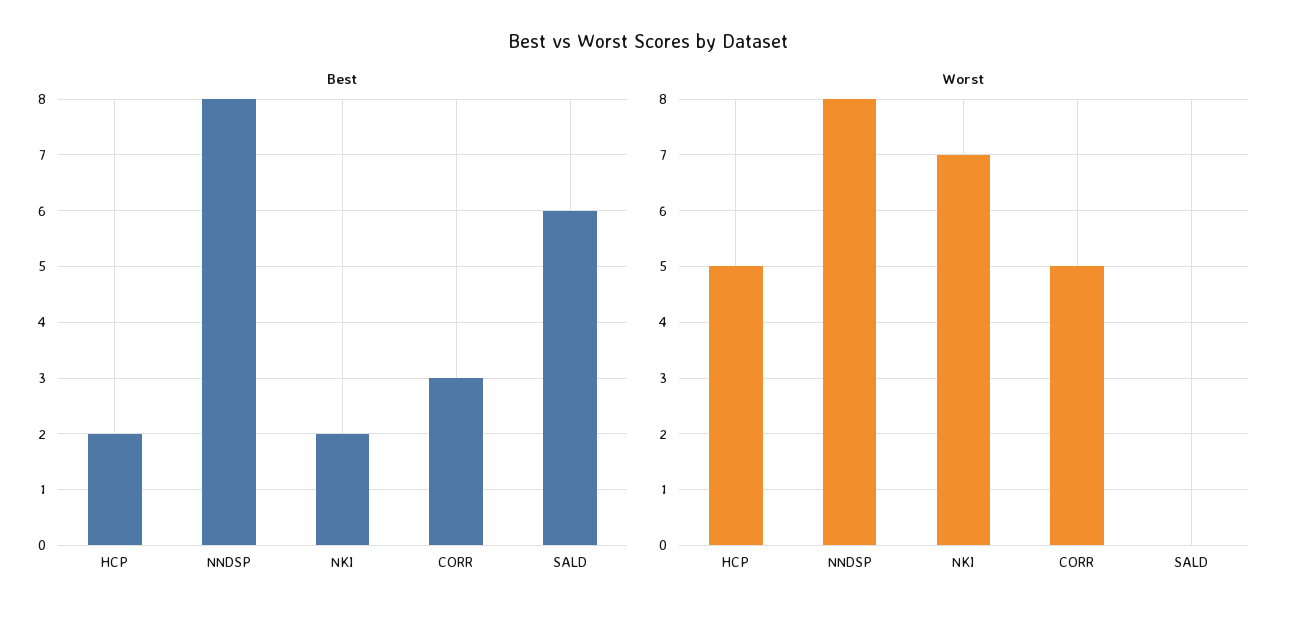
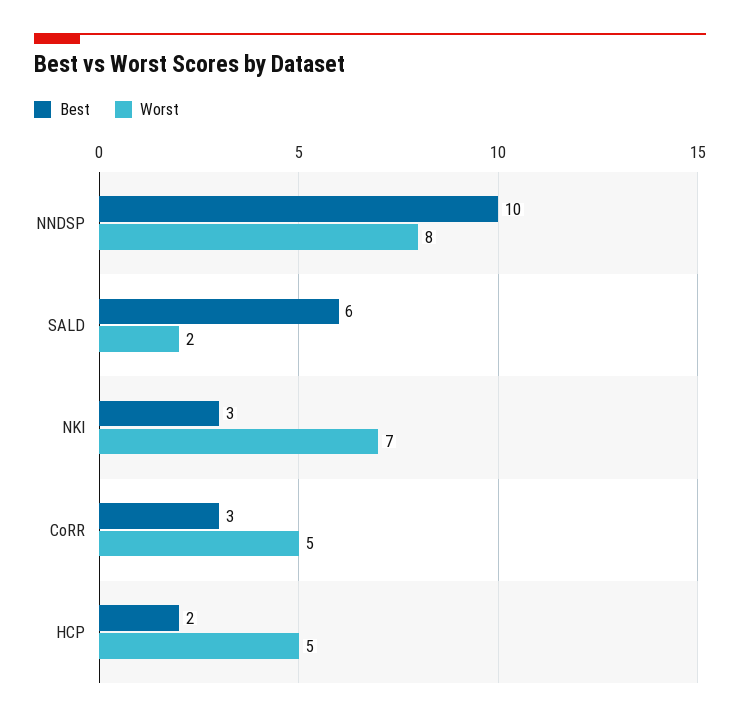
  {
    "Best": {
      "HCP": 2,
-     "NNDSP": 8,
+     "NNDSP": 10,
-     "NKI": 2,
+     "NKI": 3,
      "CORR": 3,
      "SALD": 6
    },
    "Worst": {
      "HCP": 5,
      "NNDSP": 8,
      "NKI": 7,
      "CORR": 5,
-     "SALD": 0
+     "SALD": 2
    }
  }

